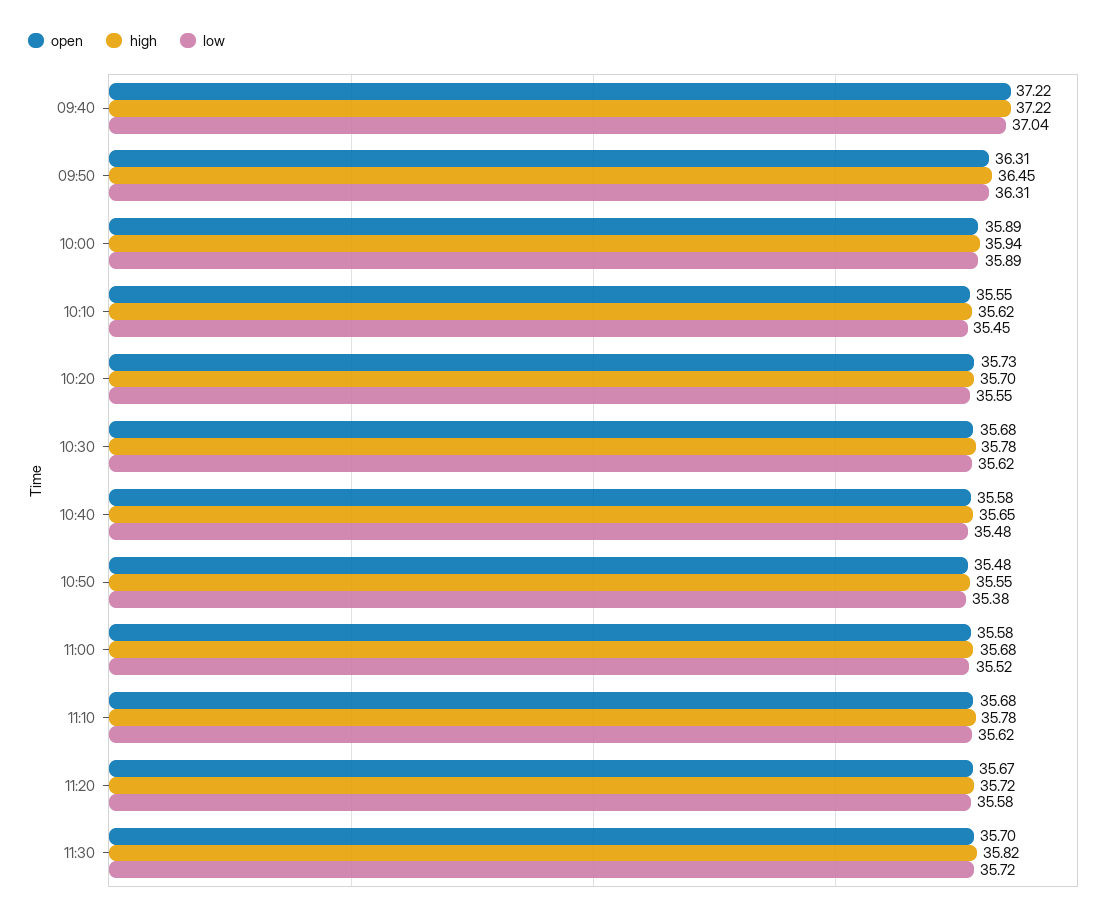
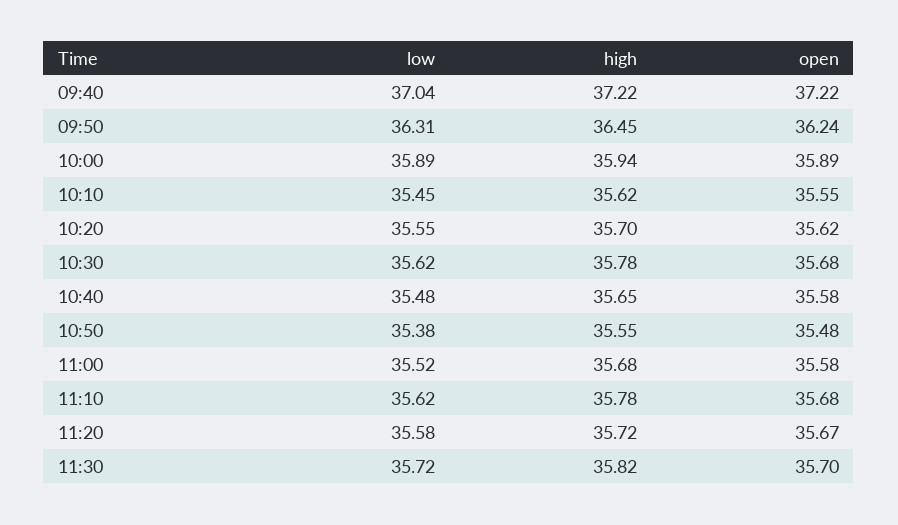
  {
    "open": {
      "09:40": 37.22,
-     "09:50": 36.31,
+     "09:50": 36.24,
      "10:00": 35.89,
      "10:10": 35.55,
-     "10:20": 35.73,
+     "10:20": 35.62,
      "10:30": 35.68,
      "10:40": 35.58,
      "10:50": 35.48,
      "11:00": 35.58,
      "11:10": 35.68,
      "11:20": 35.67,
      "11:30": 35.7
    },
    "high": {
      "09:40": 37.22,
      "09:50": 36.45,
      "10:00": 35.94,
      "10:10": 35.62,
      "10:20": 35.7,
      "10:30": 35.78,
      "10:40": 35.65,
      "10:50": 35.55,
      "11:00": 35.68,
      "11:10": 35.78,
      "11:20": 35.72,
      "11:30": 35.82
    },
    "low": {
      "09:40": 37.04,
      "09:50": 36.31,
      "10:00": 35.89,
      "10:10": 35.45,
      "10:20": 35.55,
      "10:30": 35.62,
      "10:40": 35.48,
      "10:50": 35.38,
      "11:00": 35.52,
      "11:10": 35.62,
      "11:20": 35.58,
      "11:30": 35.72
    }
  }

